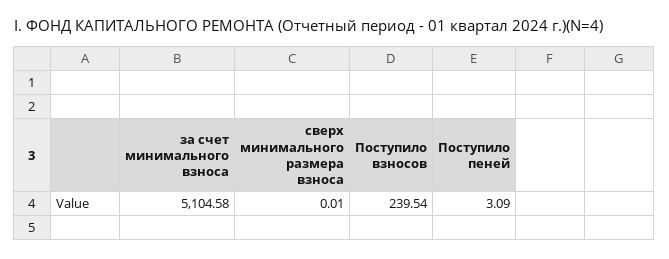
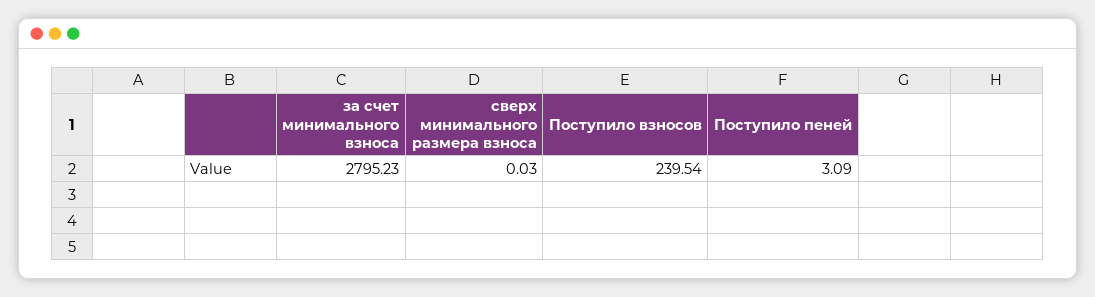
  {
-   "за счет минимального взноса": 5104.58,
+   "за счет минимального взноса": 2795.23,
-   "сверх минимального размера взноса": 0.01,
+   "сверх минимального размера взноса": 0.03,
    "Поступило взносов": 239.54,
    "Поступило пеней": 3.09
  }

